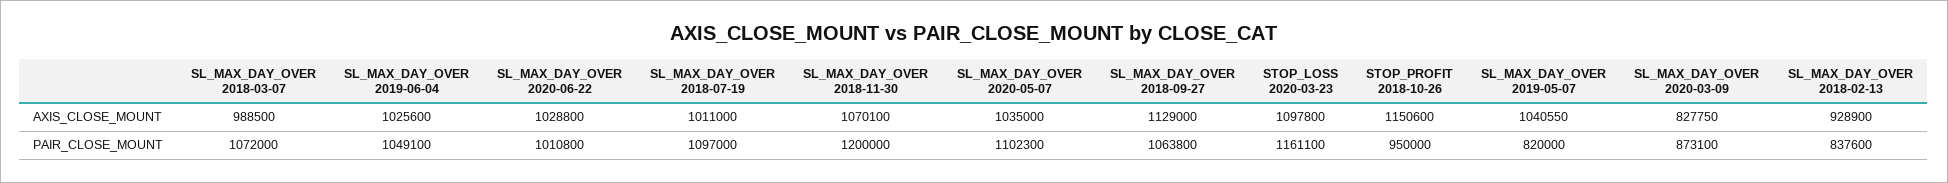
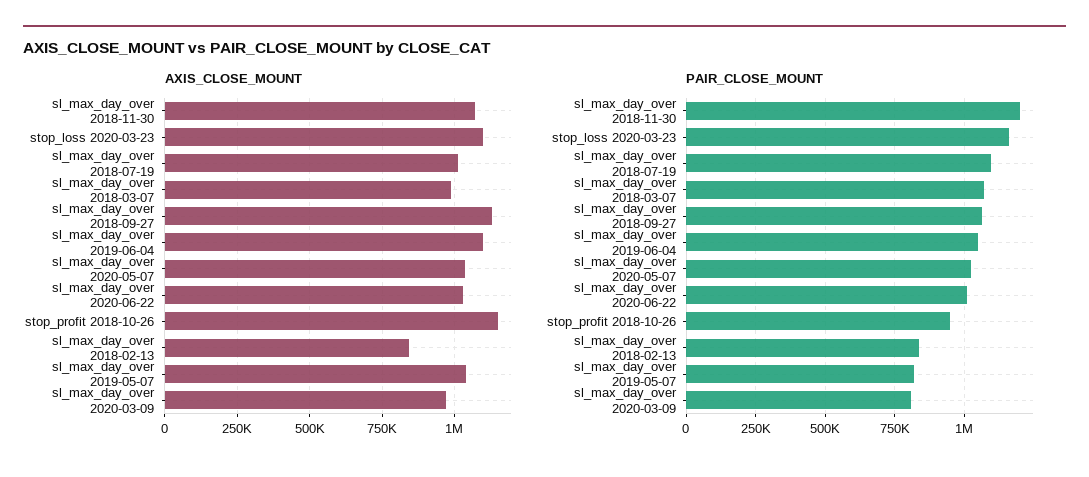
  {
    "AXIS_CLOSE_MOUNT": {
      "SL_MAX_DAY_OVER 2018-03-07": 988500,
-     "SL_MAX_DAY_OVER 2019-06-04": 1025600,
+     "SL_MAX_DAY_OVER 2019-06-04": 1100000,
      "SL_MAX_DAY_OVER 2020-06-22": 1028800,
      "SL_MAX_DAY_OVER 2018-07-19": 1011000,
      "SL_MAX_DAY_OVER 2018-11-30": 1070100,
      "SL_MAX_DAY_OVER 2020-05-07": 1035000,
      "SL_MAX_DAY_OVER 2018-09-27": 1129000,
      "STOP_LOSS 2020-03-23": 1097800,
      "STOP_PROFIT 2018-10-26": 1150600,
      "SL_MAX_DAY_OVER 2019-05-07": 1040550,
-     "SL_MAX_DAY_OVER 2020-03-09": 827750,
+     "SL_MAX_DAY_OVER 2020-03-09": 975000,
-     "SL_MAX_DAY_OVER 2018-02-13": 928900
+     "SL_MAX_DAY_OVER 2018-02-13": 850000
    },
    "PAIR_CLOSE_MOUNT": {
      "SL_MAX_DAY_OVER 2018-03-07": 1072000,
      "SL_MAX_DAY_OVER 2019-06-04": 1049100,
      "SL_MAX_DAY_OVER 2020-06-22": 1010800,
      "SL_MAX_DAY_OVER 2018-07-19": 1097000,
      "SL_MAX_DAY_OVER 2018-11-30": 1200000,
-     "SL_MAX_DAY_OVER 2020-05-07": 1102300,
+     "SL_MAX_DAY_OVER 2020-05-07": 1025000,
      "SL_MAX_DAY_OVER 2018-09-27": 1063800,
      "STOP_LOSS 2020-03-23": 1161100,
      "STOP_PROFIT 2018-10-26": 950000,
      "SL_MAX_DAY_OVER 2019-05-07": 820000,
-     "SL_MAX_DAY_OVER 2020-03-09": 873100,
+     "SL_MAX_DAY_OVER 2020-03-09": 800000,
      "SL_MAX_DAY_OVER 2018-02-13": 837600
    }
  }

